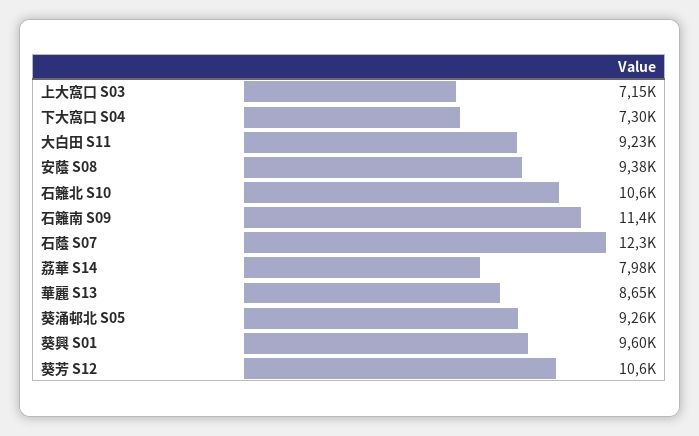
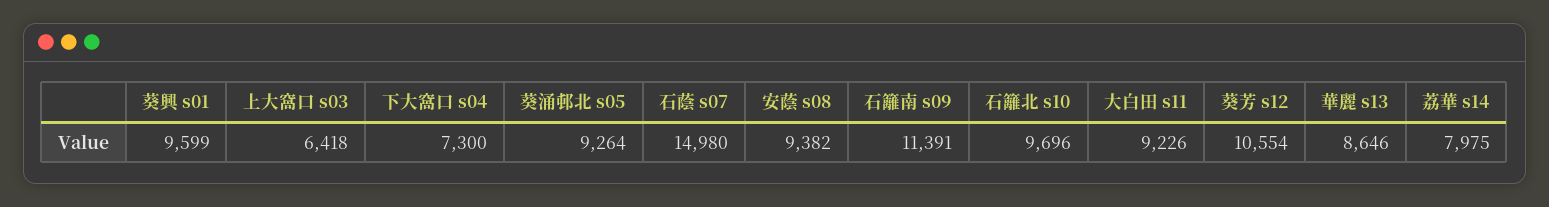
  {
-   "上大窩口 S03": 7150,
+   "上大窩口 S03": 6418,
    "下大窩口 S04": 7300,
    "大白田 S11": 9226,
    "安蔭 S08": 9382,
-   "石籬北 S10": 10600,
+   "石籬北 S10": 9696,
    "石籬南 S09": 11391,
-   "石蔭 S07": 12300,
+   "石蔭 S07": 14980,
    "荔華 S14": 7975,
    "華麗 S13": 8646,
    "葵涌邨北 S05": 9264,
    "葵興 S01": 9599,
    "葵芳 S12": 10554
  }

